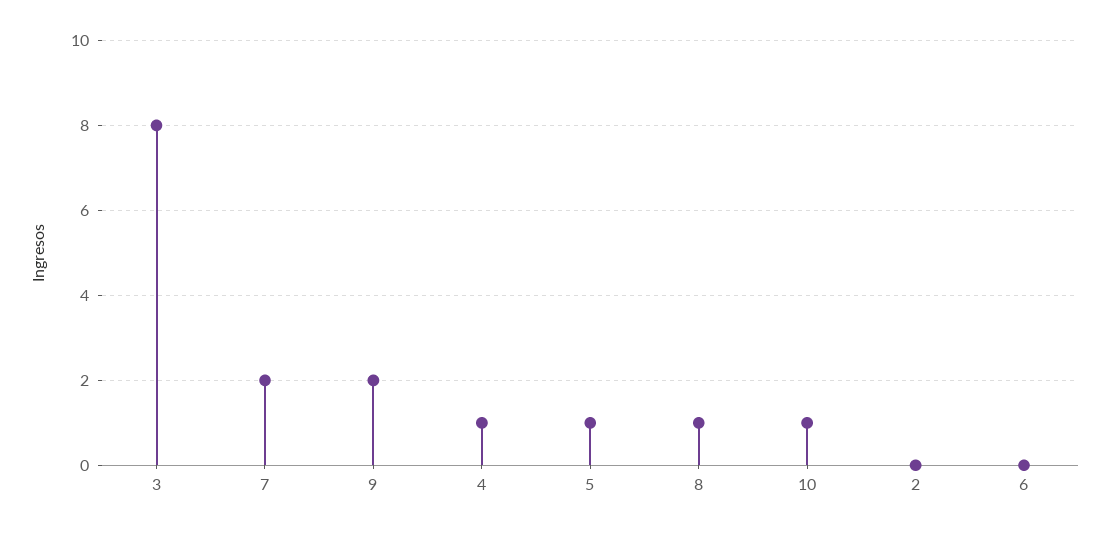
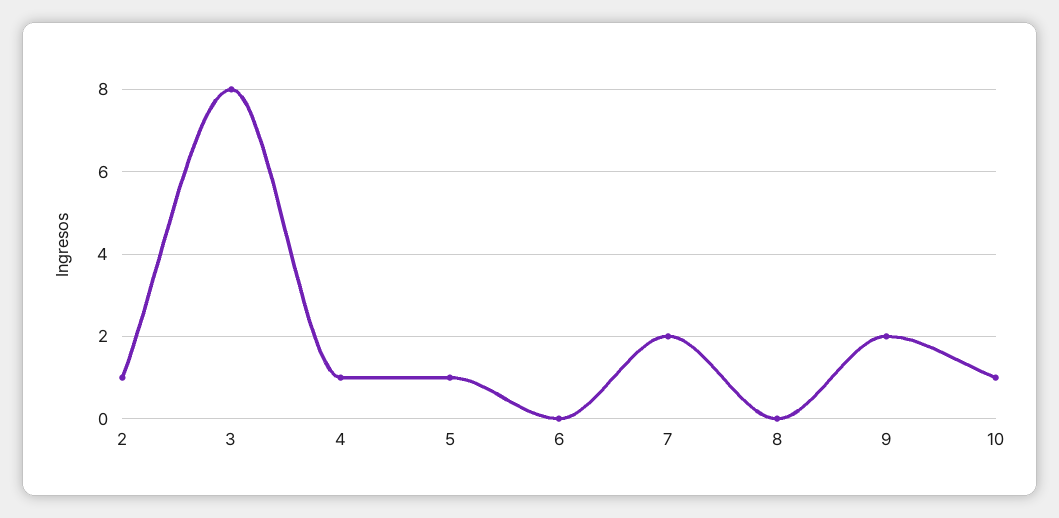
  {
    "3": 8,
    "7": 2,
    "9": 2,
    "4": 1,
    "5": 1,
-   "8": 1,
+   "8": 0,
    "10": 1,
-   "2": 0,
+   "2": 1,
    "6": 0
  }

